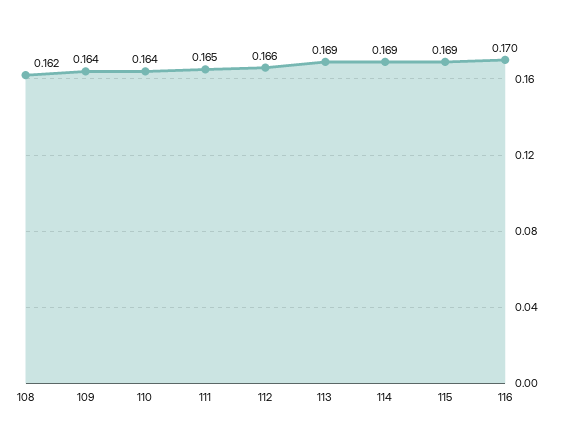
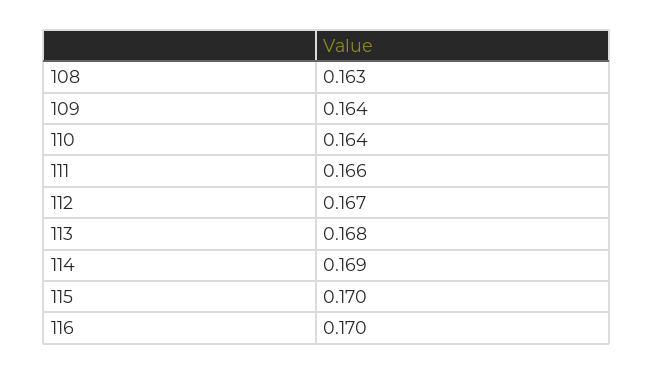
  {
-   "108": 0.162,
+   "108": 0.163,
    "109": 0.164,
    "110": 0.164,
-   "111": 0.165,
+   "111": 0.166,
-   "112": 0.166,
+   "112": 0.167,
-   "113": 0.169,
+   "113": 0.168,
    "114": 0.169,
-   "115": 0.169,
+   "115": 0.17,
    "116": 0.17
  }

